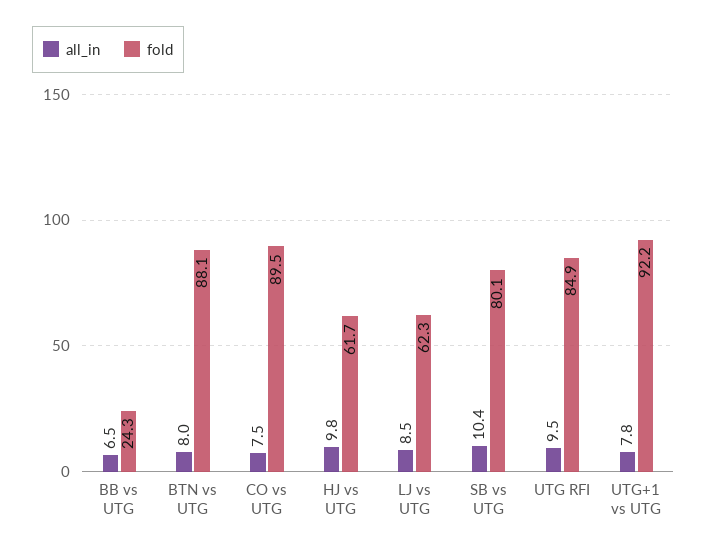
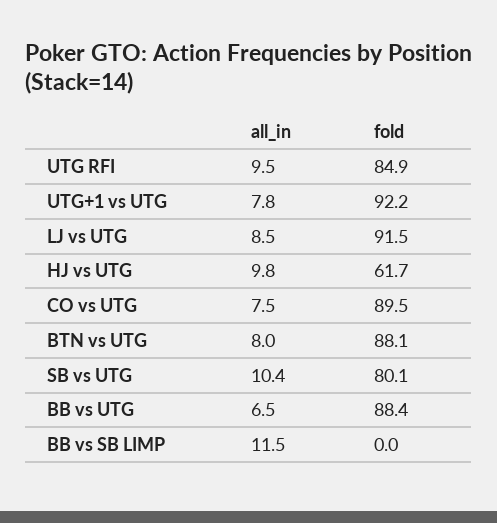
  {
    "all_in": {
      "BB vs UTG": 6.5,
      "BTN vs UTG": 8,
      "CO vs UTG": 7.5,
      "HJ vs UTG": 9.8,
      "LJ vs UTG": 8.5,
      "SB vs UTG": 10.4,
      "UTG RFI": 9.5,
-     "UTG+1 vs UTG": 7.8
+     "UTG+1 vs UTG": 7.8,
+     "BB vs SB LIMP": 11.5
    },
    "fold": {
-     "BB vs UTG": 24.3,
+     "BB vs UTG": 88.4,
      "BTN vs UTG": 88.1,
      "CO vs UTG": 89.5,
      "HJ vs UTG": 61.7,
-     "LJ vs UTG": 62.3,
+     "LJ vs UTG": 91.5,
      "SB vs UTG": 80.1,
      "UTG RFI": 84.9,
-     "UTG+1 vs UTG": 92.2
+     "UTG+1 vs UTG": 92.2,
+     "BB vs SB LIMP": 0
    }
  }

